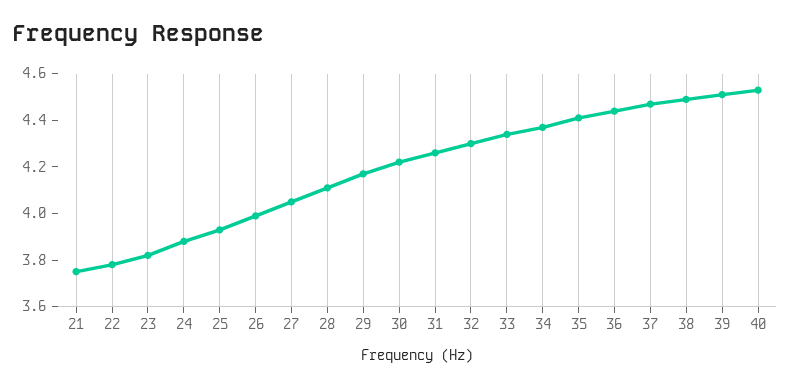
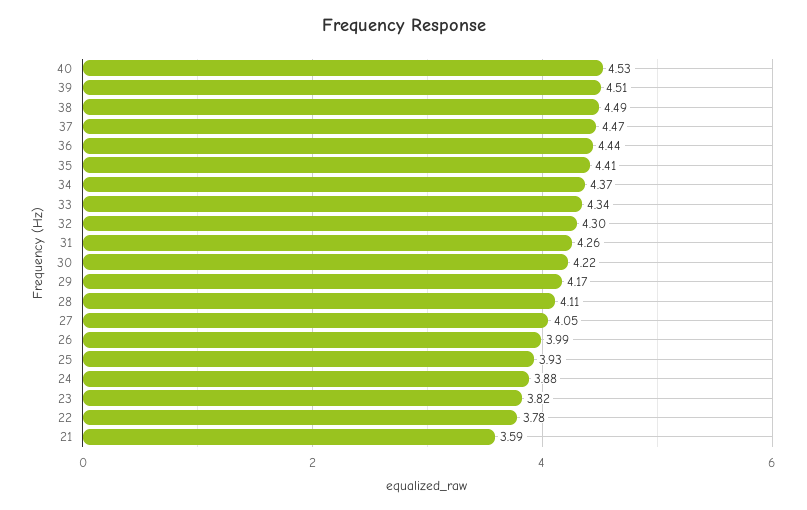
  {
-   "21": 3.75,
+   "21": 3.59,
    "22": 3.78,
    "23": 3.82,
    "24": 3.88,
    "25": 3.93,
    "26": 3.99,
    "27": 4.05,
    "28": 4.11,
    "29": 4.17,
    "30": 4.22,
    "31": 4.26,
    "32": 4.3,
    "33": 4.34,
    "34": 4.37,
    "35": 4.41,
    "36": 4.44,
    "37": 4.47,
    "38": 4.49,
    "39": 4.51,
    "40": 4.53
  }

